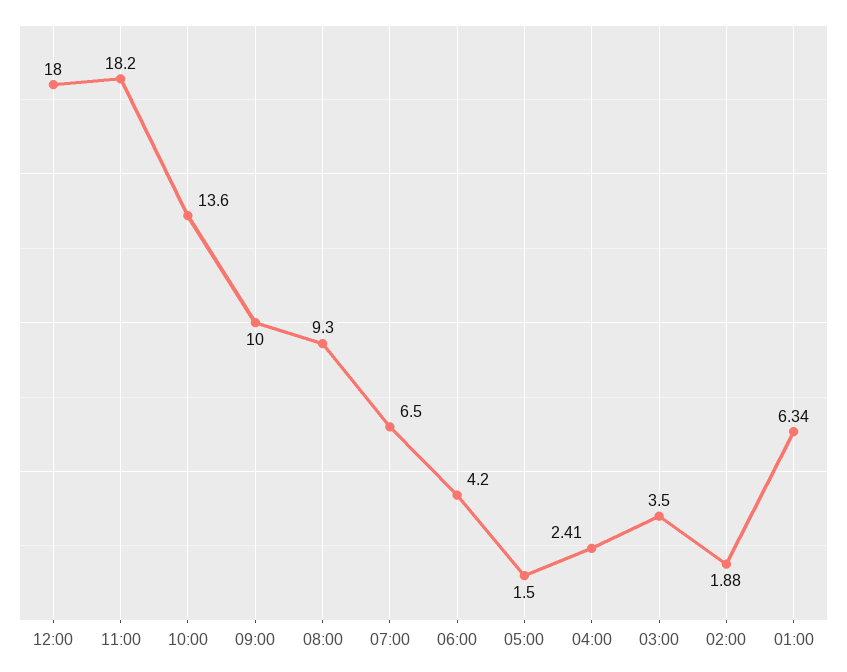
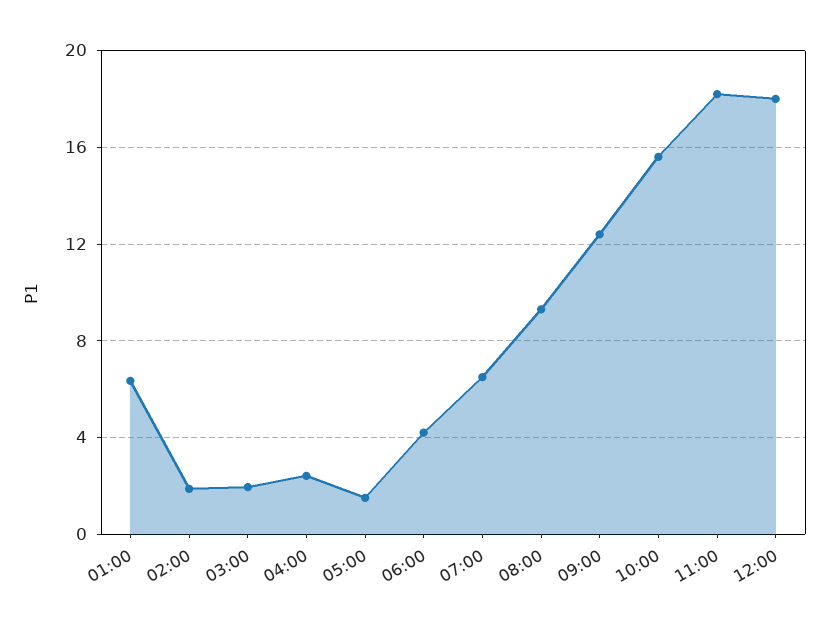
  {
    "12:00": 18,
    "11:00": 18.2,
-   "10:00": 13.6,
+   "10:00": 15.5,
-   "09:00": 10,
+   "09:00": 12.5,
    "08:00": 9.3,
    "07:00": 6.5,
    "06:00": 4.2,
    "05:00": 1.5,
    "04:00": 2.41,
-   "03:00": 3.5,
+   "03:00": 2,
    "02:00": 1.88,
    "01:00": 6.34
  }

